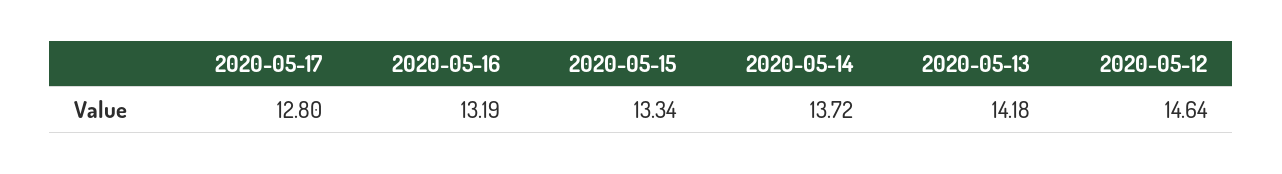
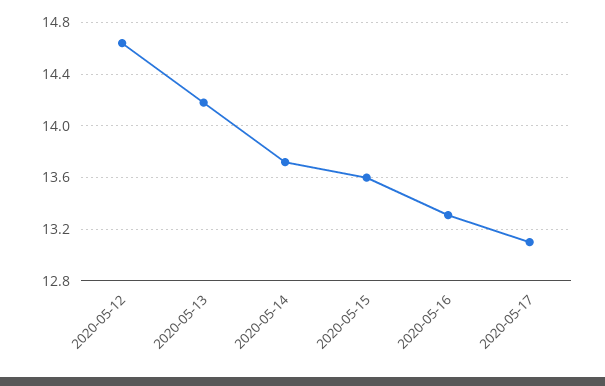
  {
-   "2020-05-17": 12.8,
+   "2020-05-17": 13.1,
-   "2020-05-16": 13.19,
+   "2020-05-16": 13.3,
-   "2020-05-15": 13.34,
+   "2020-05-15": 13.6,
    "2020-05-14": 13.72,
    "2020-05-13": 14.18,
    "2020-05-12": 14.64
  }

